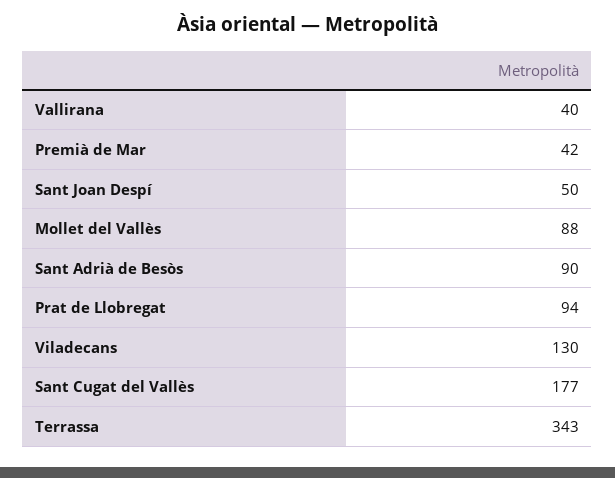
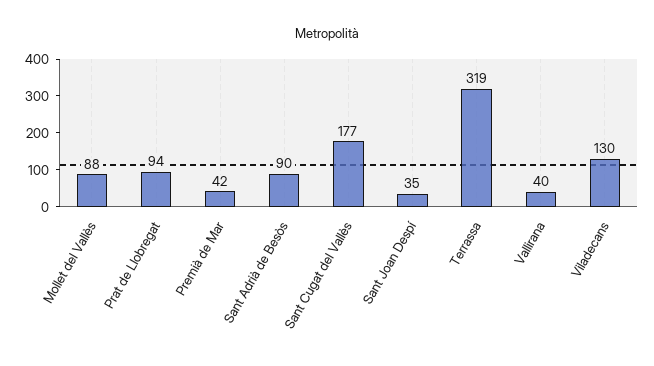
  {
    "Vallirana": 40,
    "Premià de Mar": 42,
-   "Sant Joan Despí": 50,
+   "Sant Joan Despí": 35,
    "Mollet del Vallès": 88,
    "Sant Adrià de Besòs": 90,
    "Prat de Llobregat": 94,
    "Viladecans": 130,
    "Sant Cugat del Vallès": 177,
-   "Terrassa": 343
+   "Terrassa": 319
  }

